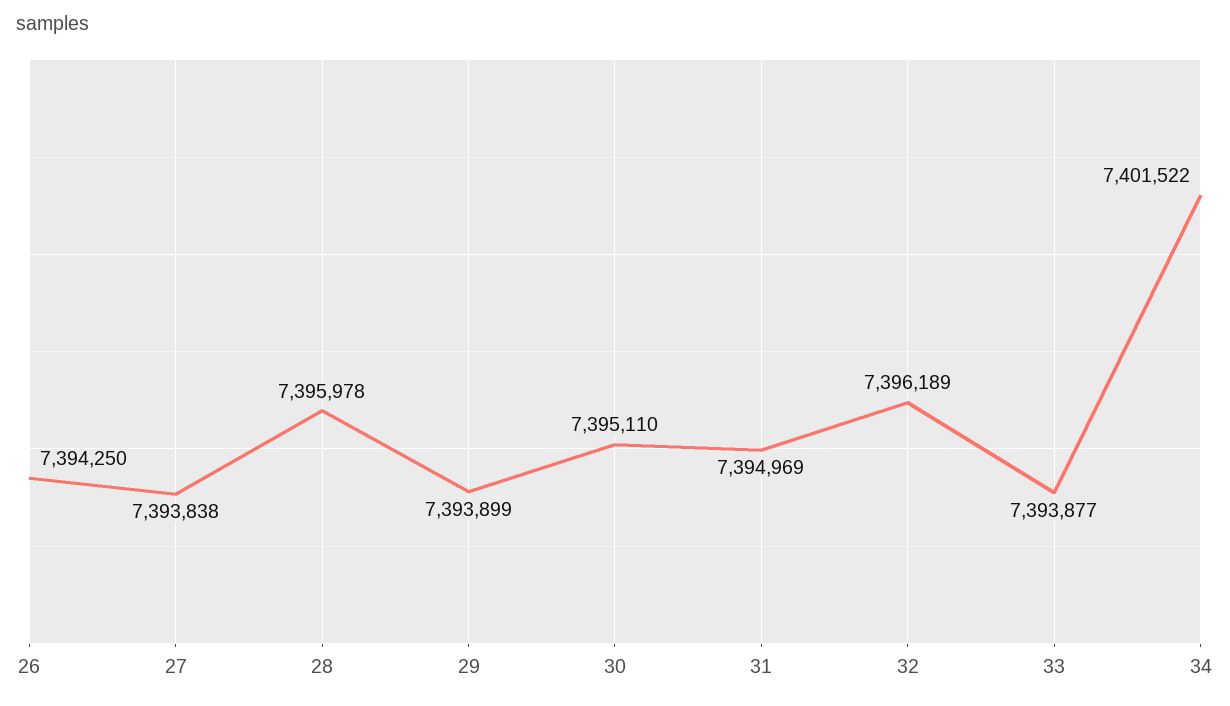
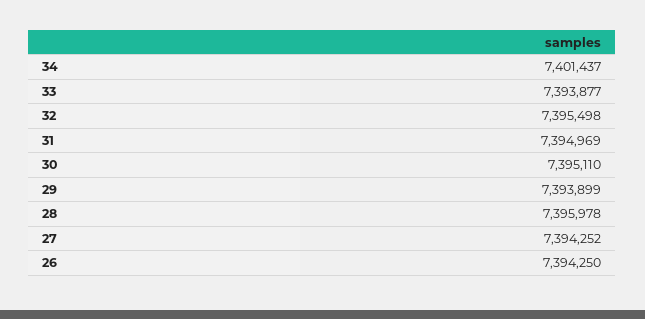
  {
    "26": 7394250,
-   "27": 7393838,
+   "27": 7394252,
    "28": 7395978,
    "29": 7393899,
    "30": 7395110,
    "31": 7394969,
-   "32": 7396189,
+   "32": 7395498,
    "33": 7393877,
-   "34": 7401522
+   "34": 7401437
  }

